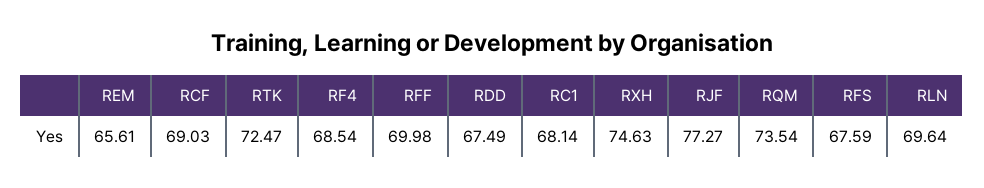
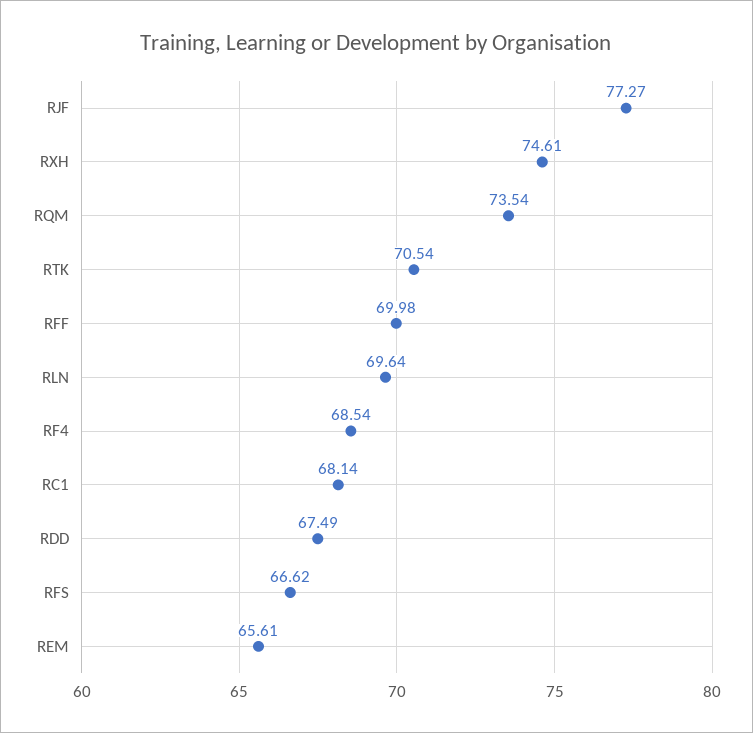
  {
    "REM": 65.61,
-   "RCF": 69.03,
-   "RTK": 72.47,
+   "RTK": 70.54,
    "RF4": 68.54,
    "RFF": 69.98,
    "RDD": 67.49,
    "RC1": 68.14,
-   "RXH": 74.63,
+   "RXH": 74.61,
    "RJF": 77.27,
    "RQM": 73.54,
-   "RFS": 67.59,
+   "RFS": 66.62,
    "RLN": 69.64
  }

